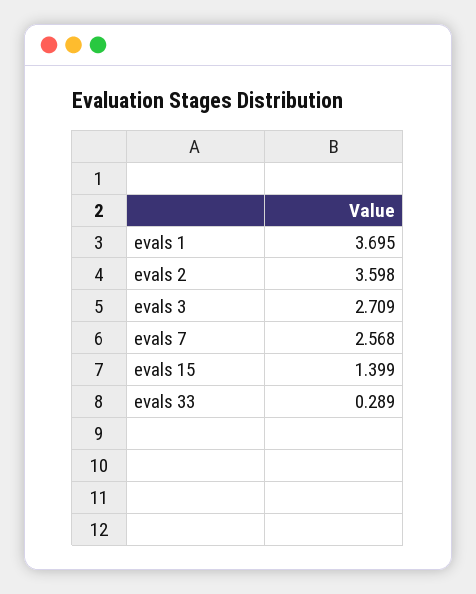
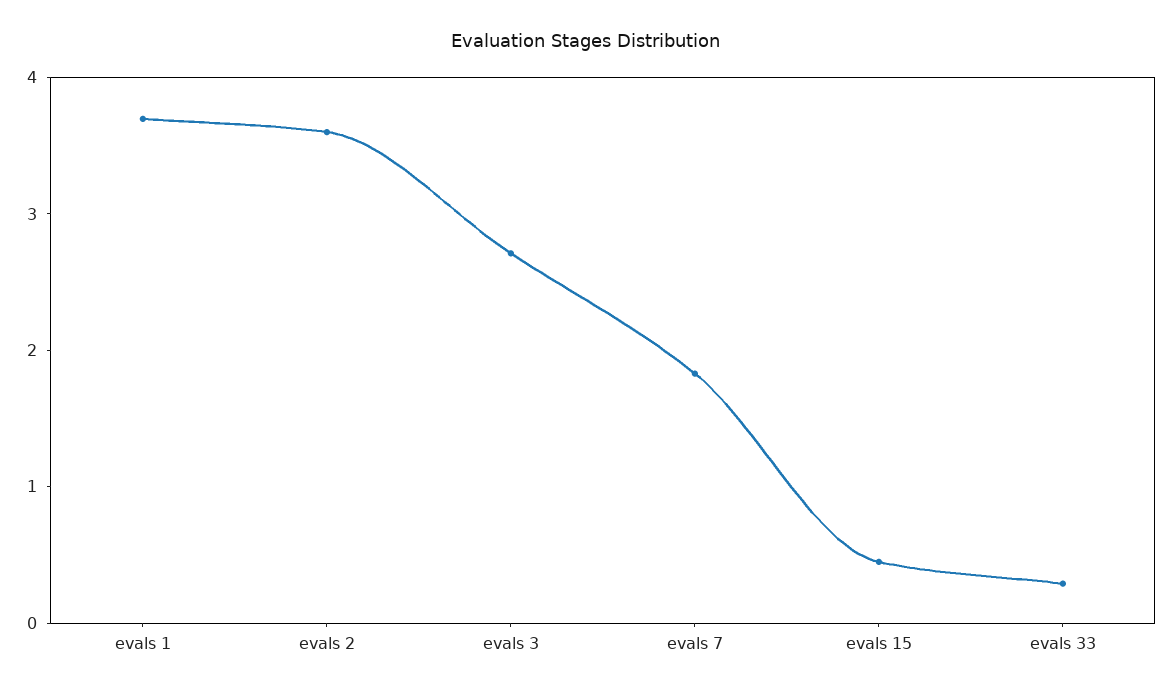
  {
    "evals 1": 3.695,
    "evals 2": 3.598,
    "evals 3": 2.709,
-   "evals 7": 2.568,
+   "evals 7": 1.8,
-   "evals 15": 1.399,
+   "evals 15": 0.4,
    "evals 33": 0.289
  }

